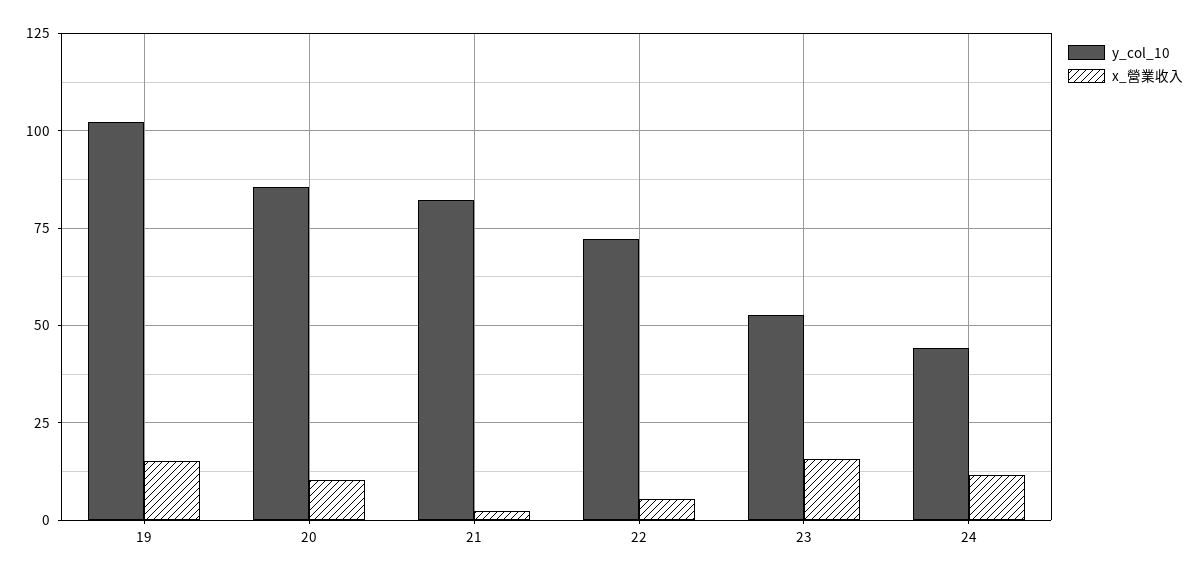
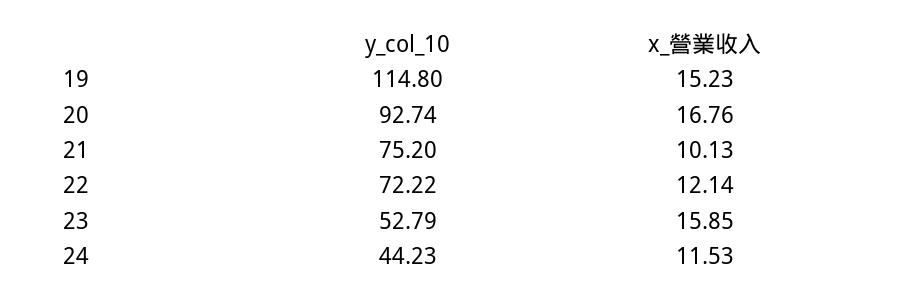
  {
    "y_col_10": {
-     "19": 102.5,
+     "19": 114.8,
-     "20": 85,
+     "20": 92.74,
-     "21": 82.5,
+     "21": 75.2,
      "22": 72.22,
      "23": 52.79,
      "24": 44.23
    },
    "x_營業收入": {
      "19": 15.23,
-     "20": 10,
+     "20": 16.76,
-     "21": 2.5,
+     "21": 10.13,
-     "22": 5,
+     "22": 12.14,
      "23": 15.85,
      "24": 11.53
    }
  }

